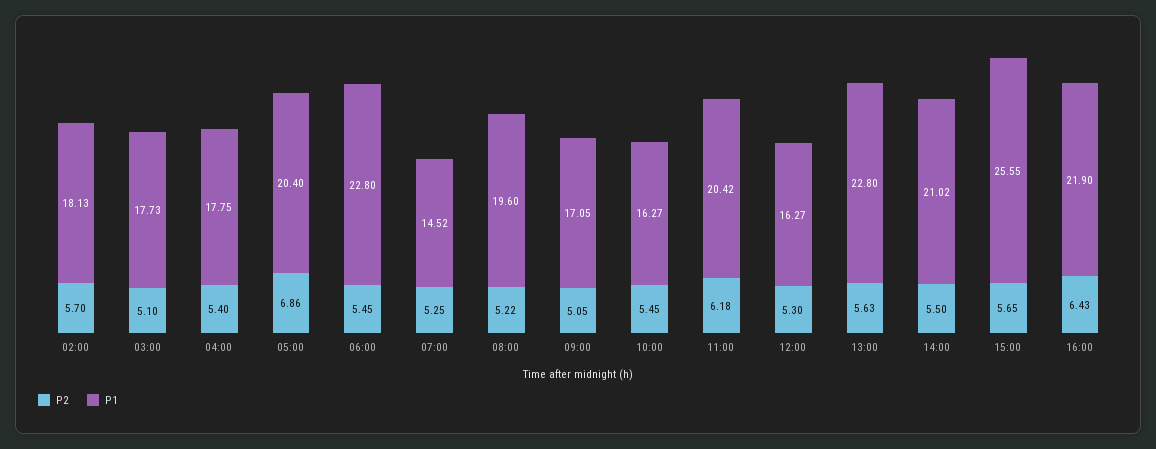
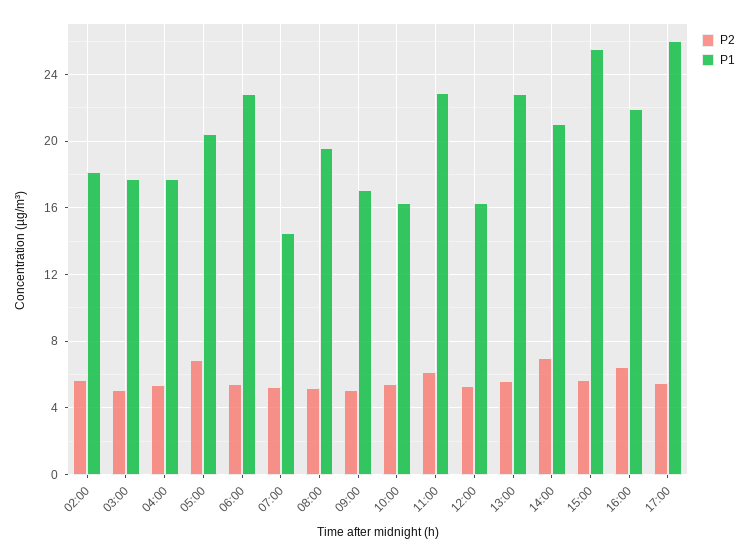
  {
    "P2": {
      "02:00": 5.7,
      "03:00": 5.1,
      "04:00": 5.4,
      "05:00": 6.86,
      "06:00": 5.45,
      "07:00": 5.25,
      "08:00": 5.22,
      "09:00": 5.05,
      "10:00": 5.45,
      "11:00": 6.18,
      "12:00": 5.3,
      "13:00": 5.63,
-     "14:00": 5.5,
+     "14:00": 7,
      "15:00": 5.65,
-     "16:00": 6.43
+     "16:00": 6.43,
+     "17:00": 5.5
    },
    "P1": {
      "02:00": 18.13,
      "03:00": 17.73,
      "04:00": 17.75,
      "05:00": 20.4,
      "06:00": 22.8,
      "07:00": 14.52,
      "08:00": 19.6,
      "09:00": 17.05,
      "10:00": 16.27,
-     "11:00": 20.42,
+     "11:00": 23,
      "12:00": 16.27,
      "13:00": 22.8,
      "14:00": 21.02,
      "15:00": 25.55,
-     "16:00": 21.9
+     "16:00": 21.9,
+     "17:00": 26
    }
  }

